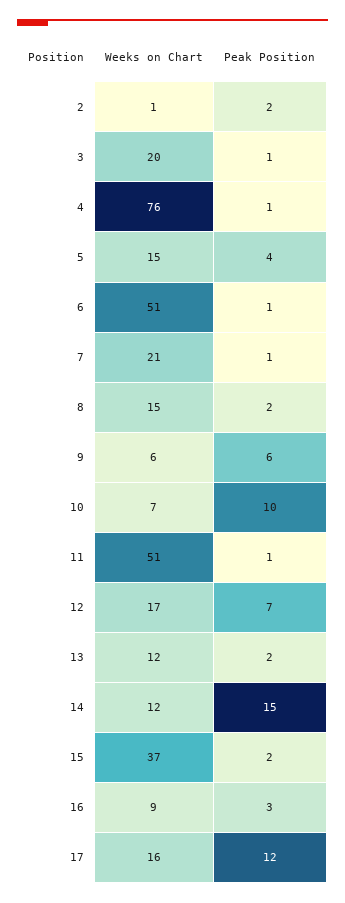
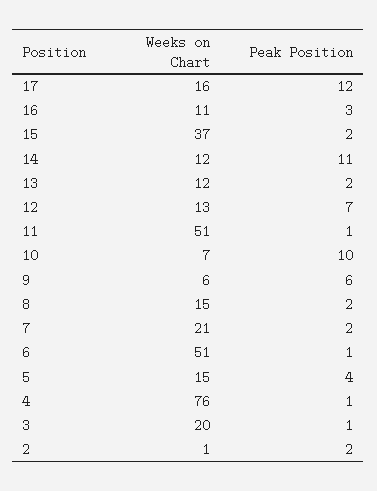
  {
    "Weeks on Chart": {
      "2": 1,
      "3": 20,
      "4": 76,
      "5": 15,
      "6": 51,
      "7": 21,
      "8": 15,
      "9": 6,
      "10": 7,
      "11": 51,
-     "12": 17,
+     "12": 13,
      "13": 12,
      "14": 12,
      "15": 37,
-     "16": 9,
+     "16": 11,
      "17": 16
    },
    "Peak Position": {
      "2": 2,
      "3": 1,
      "4": 1,
      "5": 4,
      "6": 1,
-     "7": 1,
+     "7": 2,
      "8": 2,
      "9": 6,
      "10": 10,
      "11": 1,
      "12": 7,
      "13": 2,
-     "14": 15,
+     "14": 11,
      "15": 2,
      "16": 3,
      "17": 12
    }
  }

